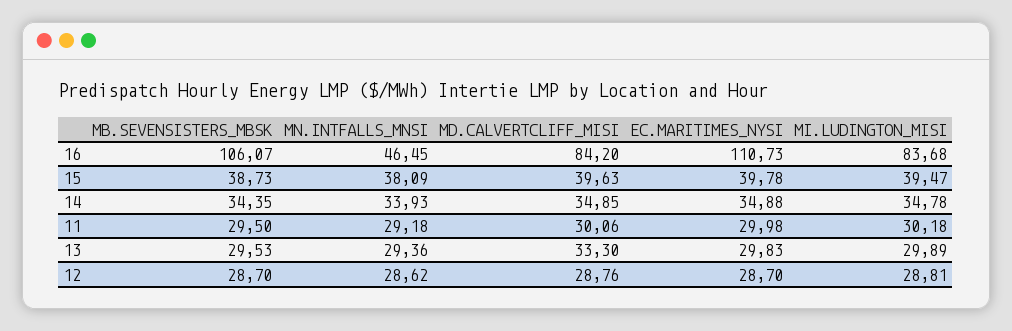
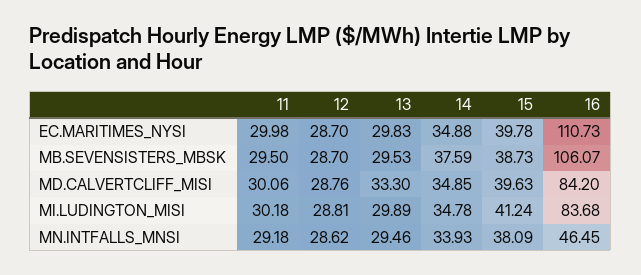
  {
    "MB.SEVENSISTERS_MBSK": {
      "16": 106.07,
      "15": 38.73,
-     "14": 34.35,
+     "14": 37.59,
      "11": 29.5,
      "13": 29.53,
      "12": 28.7
    },
    "MN.INTFALLS_MNSI": {
      "16": 46.45,
      "15": 38.09,
      "14": 33.93,
      "11": 29.18,
-     "13": 29.36,
+     "13": 29.46,
      "12": 28.62
    },
    "MD.CALVERTCLIFF_MISI": {
      "16": 84.2,
      "15": 39.63,
      "14": 34.85,
      "11": 30.06,
      "13": 33.3,
      "12": 28.76
    },
    "EC.MARITIMES_NYSI": {
      "16": 110.73,
      "15": 39.78,
      "14": 34.88,
      "11": 29.98,
      "13": 29.83,
      "12": 28.7
    },
    "MI.LUDINGTON_MISI": {
      "16": 83.68,
-     "15": 39.47,
+     "15": 41.24,
      "14": 34.78,
      "11": 30.18,
      "13": 29.89,
      "12": 28.81
    }
  }

